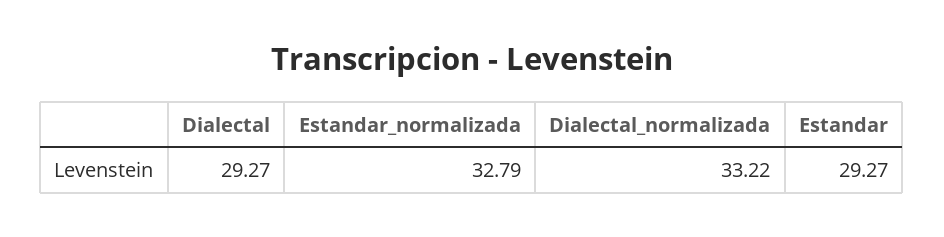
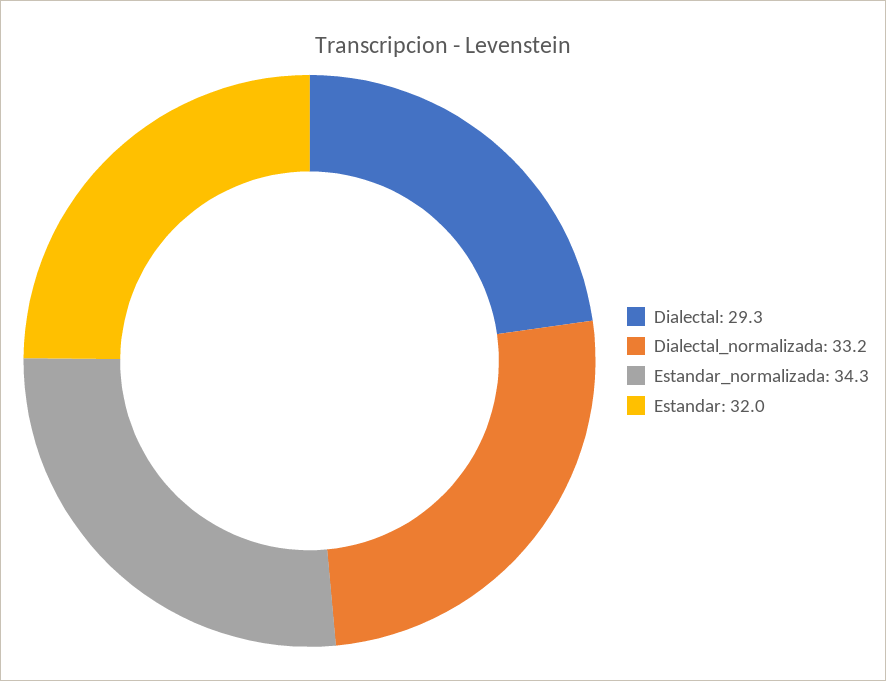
  {
    "Dialectal": 29.27,
-   "Estandar_normalizada": 32.79,
+   "Estandar_normalizada": 34.3,
    "Dialectal_normalizada": 33.22,
-   "Estandar": 29.27
+   "Estandar": 32
  }

